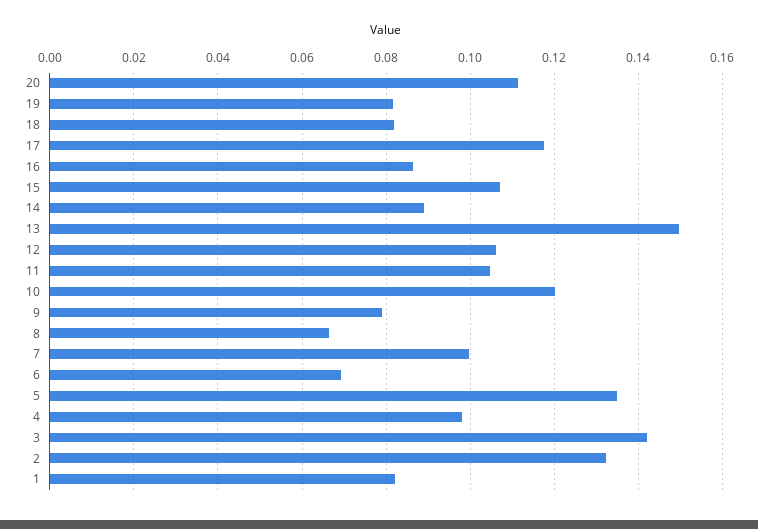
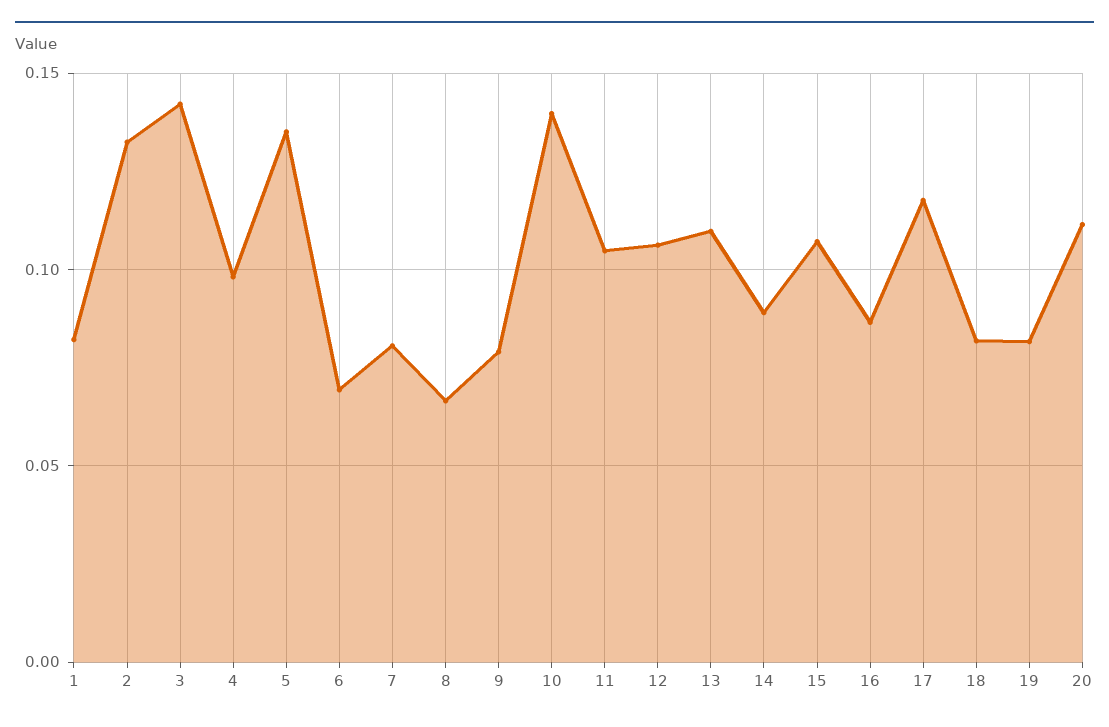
  {
    "20": 0.112,
    "19": 0.082,
    "18": 0.082,
    "17": 0.118,
    "16": 0.086,
    "15": 0.108,
    "14": 0.09,
-   "13": 0.15,
+   "13": 0.11,
    "12": 0.106,
    "11": 0.104,
-   "10": 0.12,
+   "10": 0.14,
    "9": 0.08,
    "8": 0.066,
-   "7": 0.1,
+   "7": 0.08,
    "6": 0.07,
    "5": 0.136,
    "4": 0.098,
    "3": 0.142,
    "2": 0.132,
    "1": 0.082
  }

